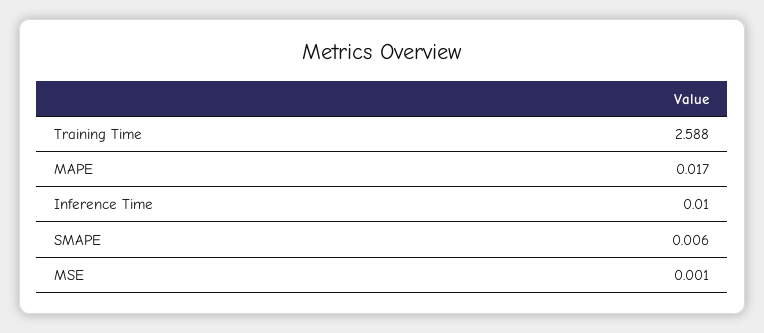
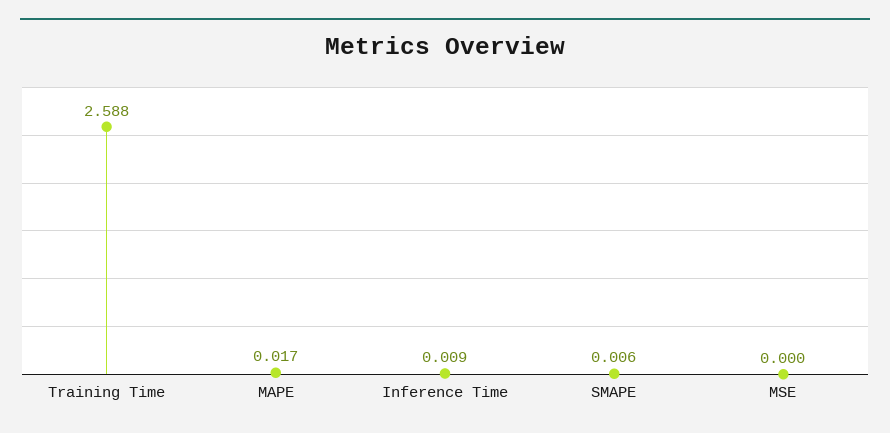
  {
    "Training Time": 2.588,
    "MAPE": 0.017,
-   "Inference Time": 0.01,
+   "Inference Time": 0.009,
    "SMAPE": 0.006,
-   "MSE": 0.001
+   "MSE": 0
  }

